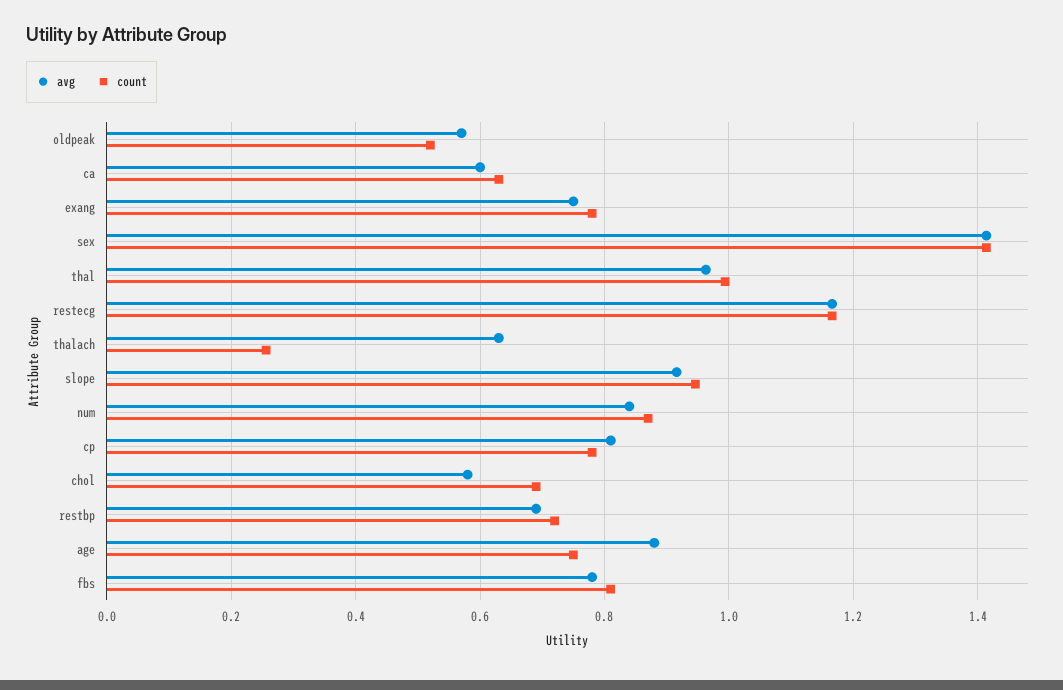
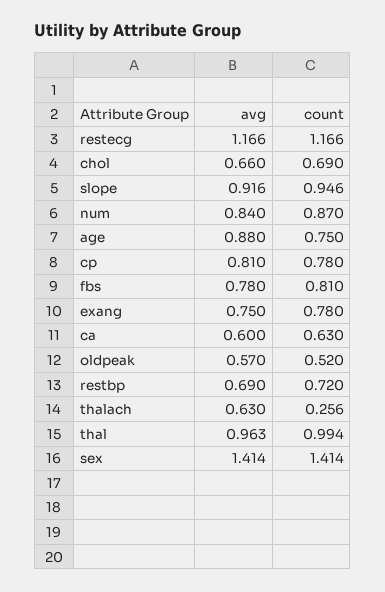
  {
    "avg": {
      "oldpeak": 0.57,
      "ca": 0.6,
      "exang": 0.75,
      "sex": 1.414,
      "thal": 0.963,
      "restecg": 1.166,
      "thalach": 0.63,
      "slope": 0.916,
      "num": 0.84,
      "cp": 0.81,
-     "chol": 0.58,
+     "chol": 0.66,
      "restbp": 0.69,
      "age": 0.88,
      "fbs": 0.78
    },
    "count": {
      "oldpeak": 0.52,
      "ca": 0.63,
      "exang": 0.78,
      "sex": 1.414,
      "thal": 0.994,
      "restecg": 1.166,
      "thalach": 0.256,
      "slope": 0.946,
      "num": 0.87,
      "cp": 0.78,
      "chol": 0.69,
      "restbp": 0.72,
      "age": 0.75,
      "fbs": 0.81
    }
  }

